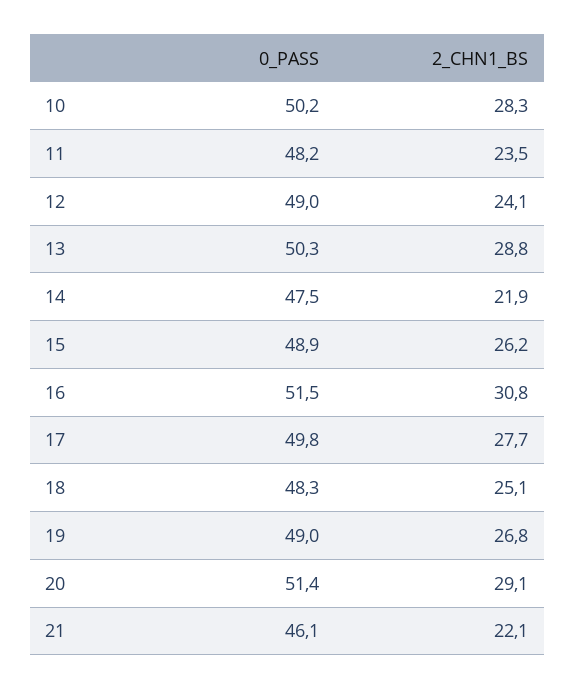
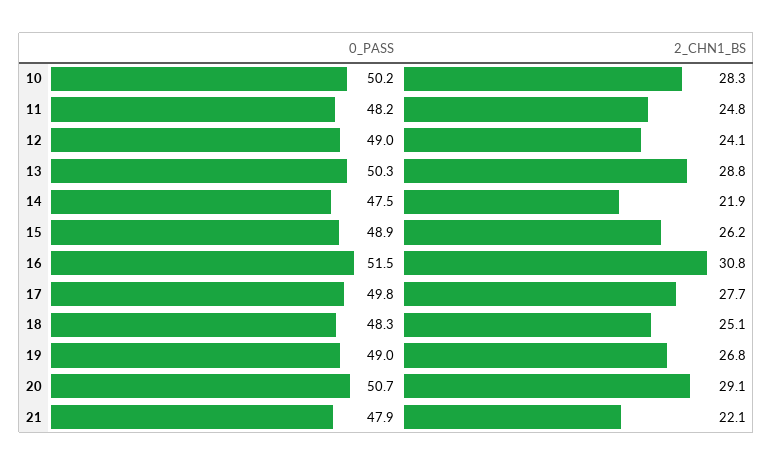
  {
    "0_PASS": {
      "10": 50.2,
      "11": 48.2,
      "12": 49,
      "13": 50.3,
      "14": 47.5,
      "15": 48.9,
      "16": 51.5,
      "17": 49.8,
      "18": 48.3,
      "19": 49,
-     "20": 51.4,
+     "20": 50.7,
-     "21": 46.1
+     "21": 47.9
    },
    "2_CHN1_BS": {
      "10": 28.3,
-     "11": 23.5,
+     "11": 24.8,
      "12": 24.1,
      "13": 28.8,
      "14": 21.9,
      "15": 26.2,
      "16": 30.8,
      "17": 27.7,
      "18": 25.1,
      "19": 26.8,
      "20": 29.1,
      "21": 22.1
    }
  }

